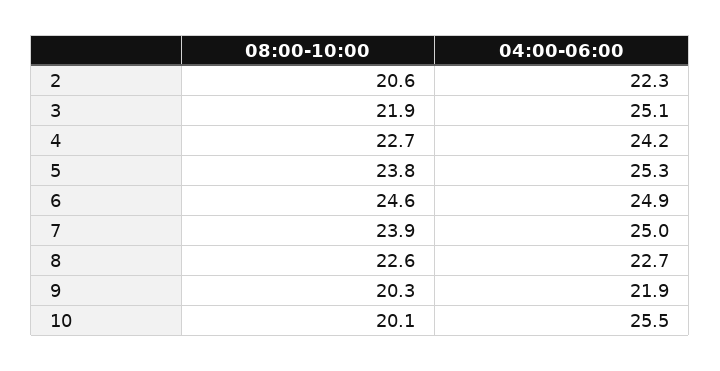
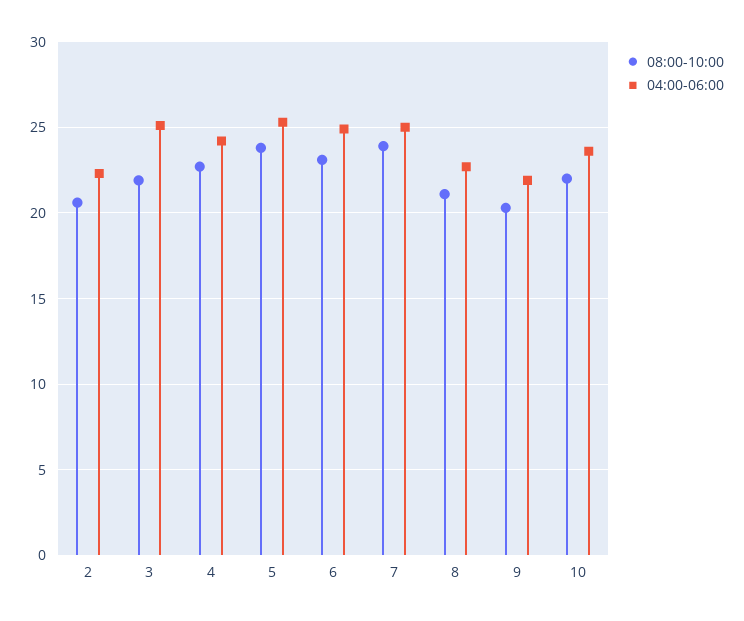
  {
    "08:00-10:00": {
      "2": 20.6,
      "3": 21.9,
      "4": 22.7,
      "5": 23.8,
-     "6": 24.6,
+     "6": 23,
      "7": 23.9,
-     "8": 22.6,
+     "8": 21,
      "9": 20.3,
-     "10": 20.1
+     "10": 22
    },
    "04:00-06:00": {
      "2": 22.3,
      "3": 25.1,
      "4": 24.2,
      "5": 25.3,
      "6": 24.9,
      "7": 25,
      "8": 22.7,
      "9": 21.9,
-     "10": 25.5
+     "10": 23.5
    }
  }

